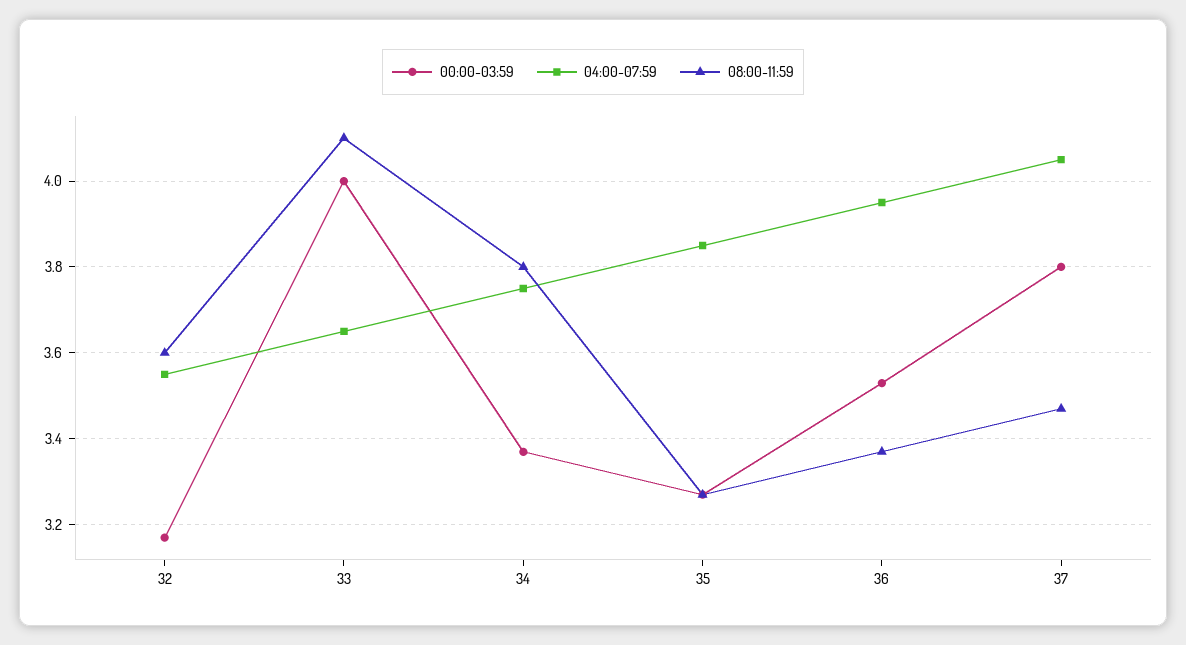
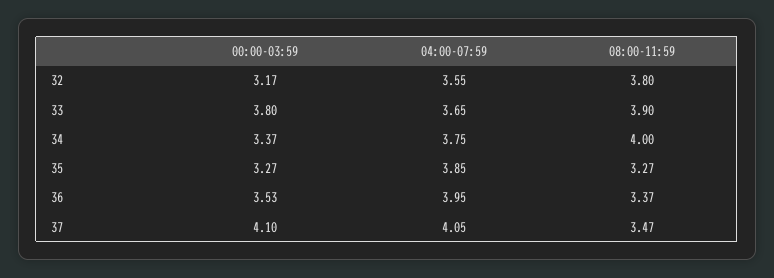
  {
    "00:00-03:59": {
      "32": 3.17,
-     "33": 4,
+     "33": 3.8,
      "34": 3.37,
      "35": 3.27,
      "36": 3.53,
-     "37": 3.8
+     "37": 4.1
    },
    "04:00-07:59": {
      "32": 3.55,
      "33": 3.65,
      "34": 3.75,
      "35": 3.85,
      "36": 3.95,
      "37": 4.05
    },
    "08:00-11:59": {
-     "32": 3.6,
+     "32": 3.8,
-     "33": 4.1,
+     "33": 3.9,
-     "34": 3.8,
+     "34": 4,
      "35": 3.27,
      "36": 3.37,
      "37": 3.47
    }
  }

